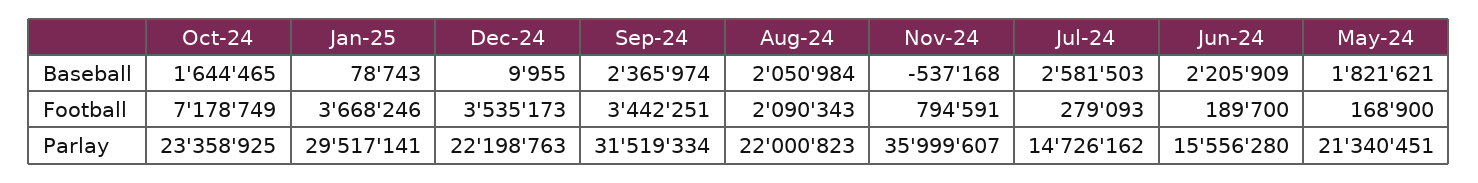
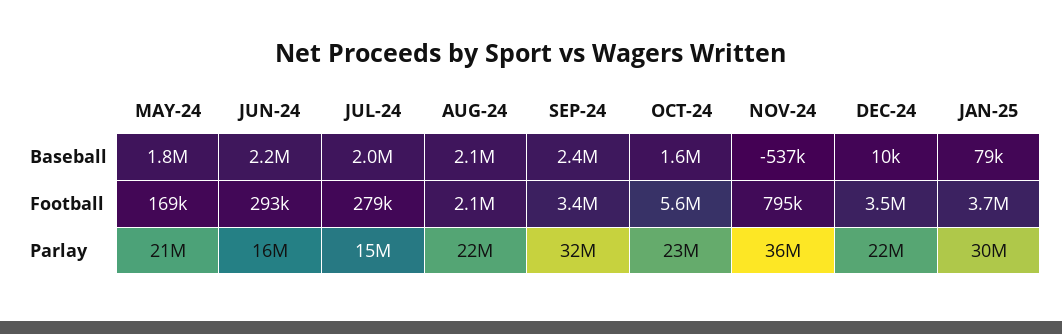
  {
    "Oct-24": {
      "Baseball": 1644465,
-     "Football": 7178749,
+     "Football": 5600000,
      "Parlay": 23358925
    },
    "Jan-25": {
      "Baseball": 78743,
      "Football": 3668246,
      "Parlay": 29517141
    },
    "Dec-24": {
      "Baseball": 9955,
      "Football": 3535173,
      "Parlay": 22198763
    },
    "Sep-24": {
      "Baseball": 2365974,
      "Football": 3442251,
      "Parlay": 31519334
    },
    "Aug-24": {
      "Baseball": 2050984,
      "Football": 2090343,
      "Parlay": 22000823
    },
    "Nov-24": {
      "Baseball": -537168,
      "Football": 794591,
      "Parlay": 35999607
    },
    "Jul-24": {
-     "Baseball": 2581503,
+     "Baseball": 2000000,
      "Football": 279093,
      "Parlay": 14726162
    },
    "Jun-24": {
      "Baseball": 2205909,
-     "Football": 189700,
+     "Football": 293000,
      "Parlay": 15556280
    },
    "May-24": {
      "Baseball": 1821621,
      "Football": 168900,
      "Parlay": 21340451
    }
  }

